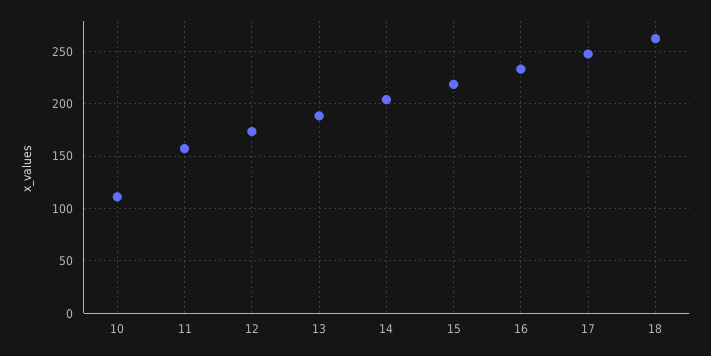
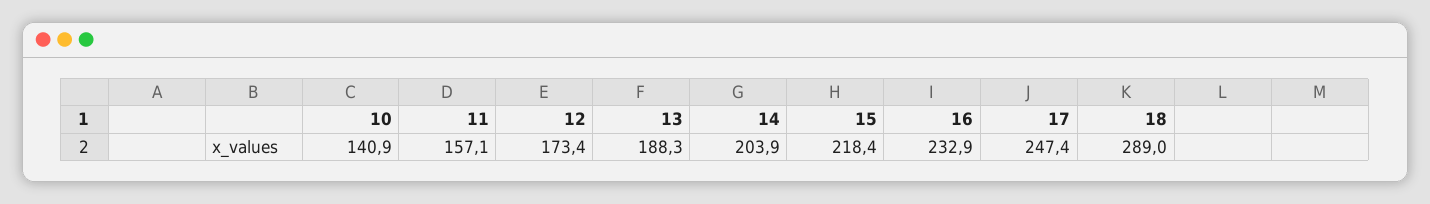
  {
-   "10": 110,
+   "10": 140.9,
    "11": 157.1,
    "12": 173.4,
    "13": 188.3,
    "14": 203.9,
    "15": 218.4,
    "16": 232.9,
    "17": 247.4,
-   "18": 260
+   "18": 289
  }

